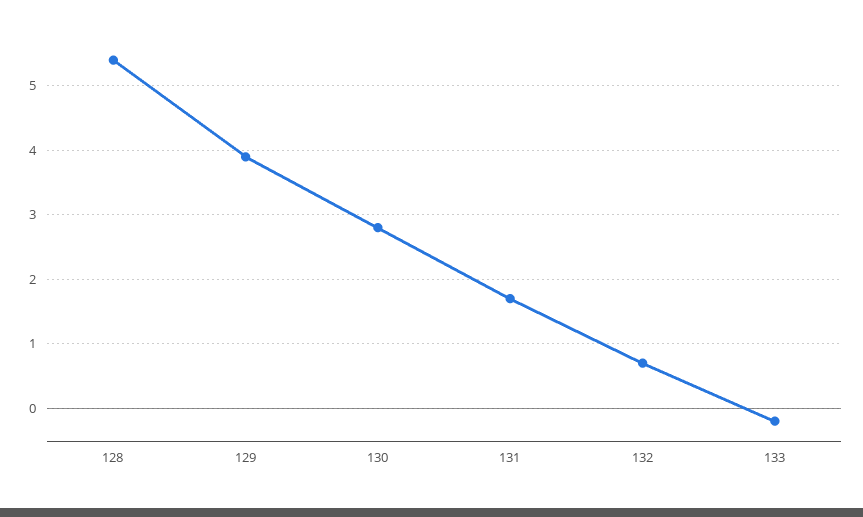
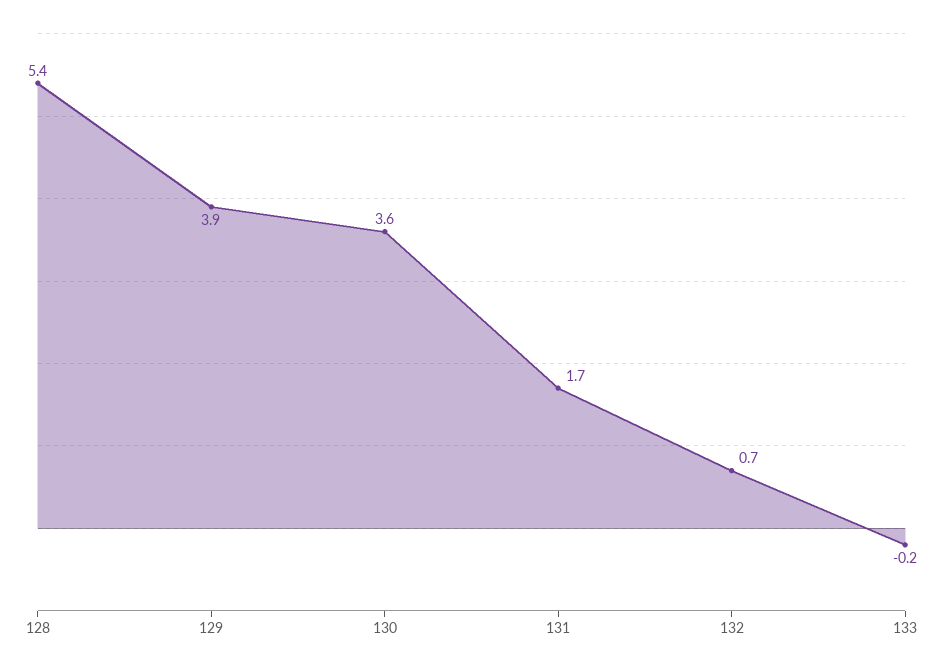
  {
    "128": 5.4,
    "129": 3.9,
-   "130": 2.8,
+   "130": 3.6,
    "131": 1.7,
    "132": 0.7,
    "133": -0.2
  }

